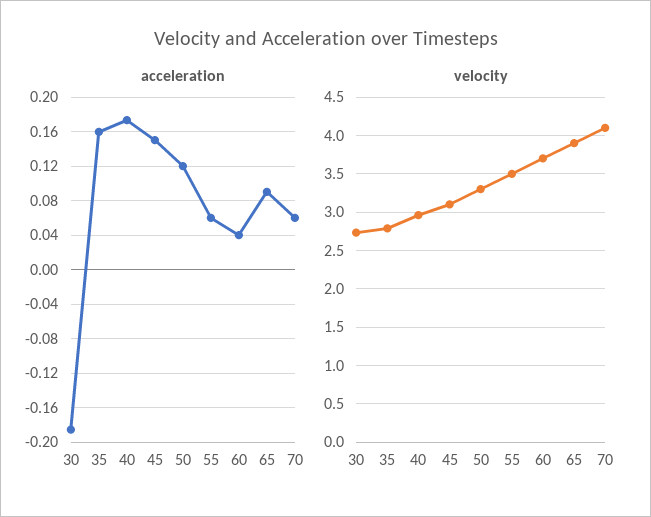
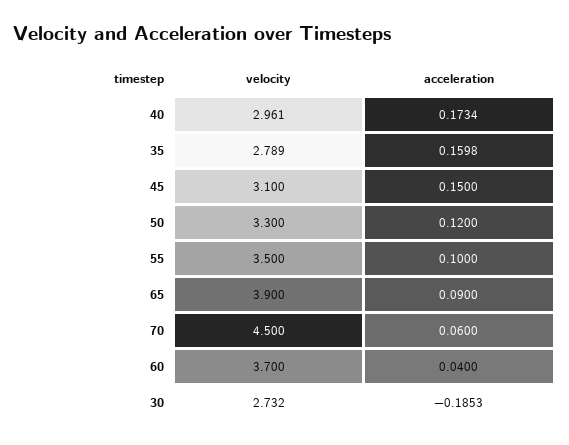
  {
    "acceleration": {
      "30": -0.1853,
      "35": 0.1598,
      "40": 0.1734,
      "45": 0.15,
      "50": 0.12,
-     "55": 0.06,
+     "55": 0.1,
      "60": 0.04,
      "65": 0.09,
      "70": 0.06
    },
    "velocity": {
      "30": 2.732,
      "35": 2.789,
      "40": 2.961,
      "45": 3.1,
      "50": 3.3,
      "55": 3.5,
      "60": 3.7,
      "65": 3.9,
-     "70": 4.1
+     "70": 4.5
    }
  }

